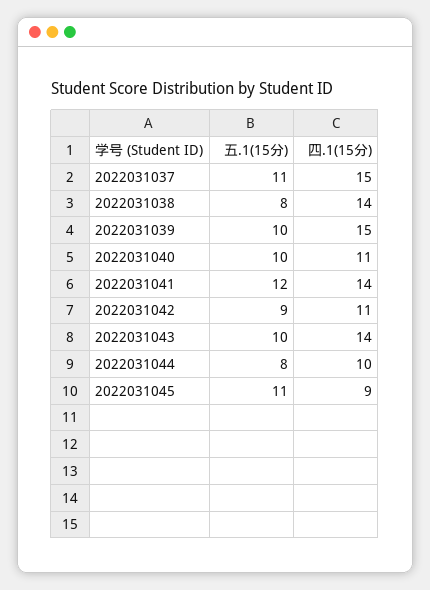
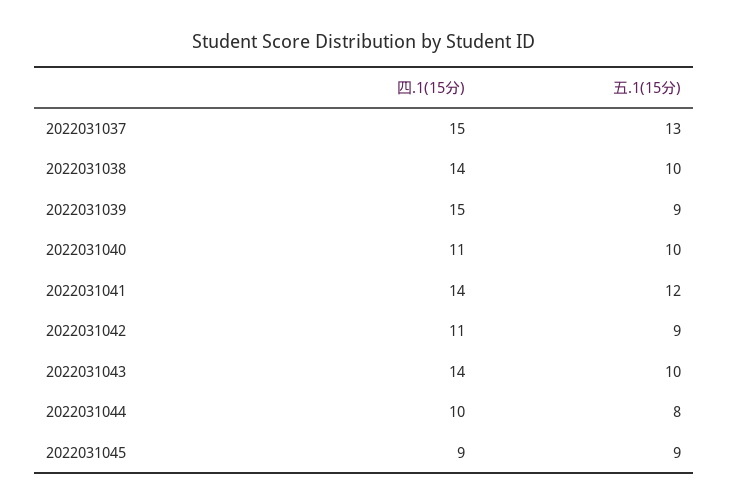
  {
    "五.1(15分)": {
-     "2022031037": 11,
+     "2022031037": 13,
-     "2022031038": 8,
+     "2022031038": 10,
-     "2022031039": 10,
+     "2022031039": 9,
      "2022031040": 10,
      "2022031041": 12,
      "2022031042": 9,
      "2022031043": 10,
      "2022031044": 8,
-     "2022031045": 11
+     "2022031045": 9
    },
    "四.1(15分)": {
      "2022031037": 15,
      "2022031038": 14,
      "2022031039": 15,
      "2022031040": 11,
      "2022031041": 14,
      "2022031042": 11,
      "2022031043": 14,
      "2022031044": 10,
      "2022031045": 9
    }
  }

